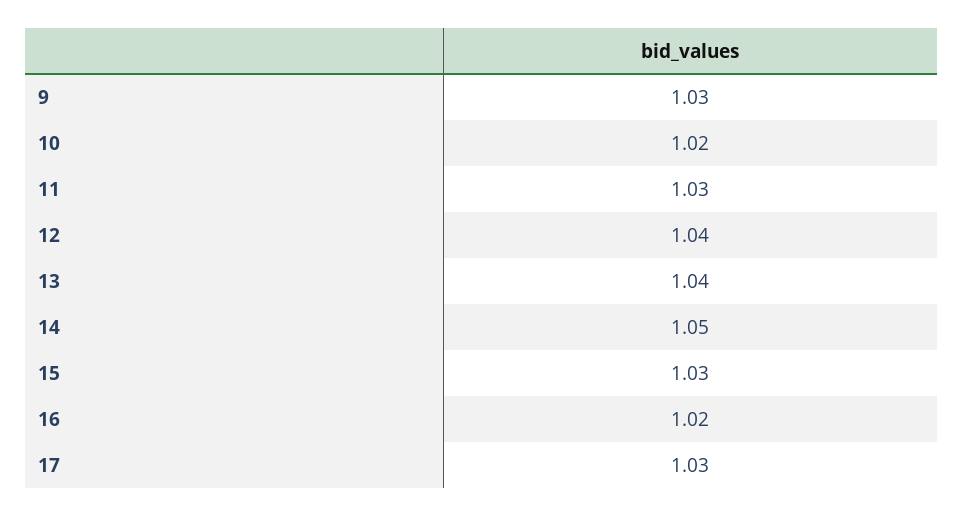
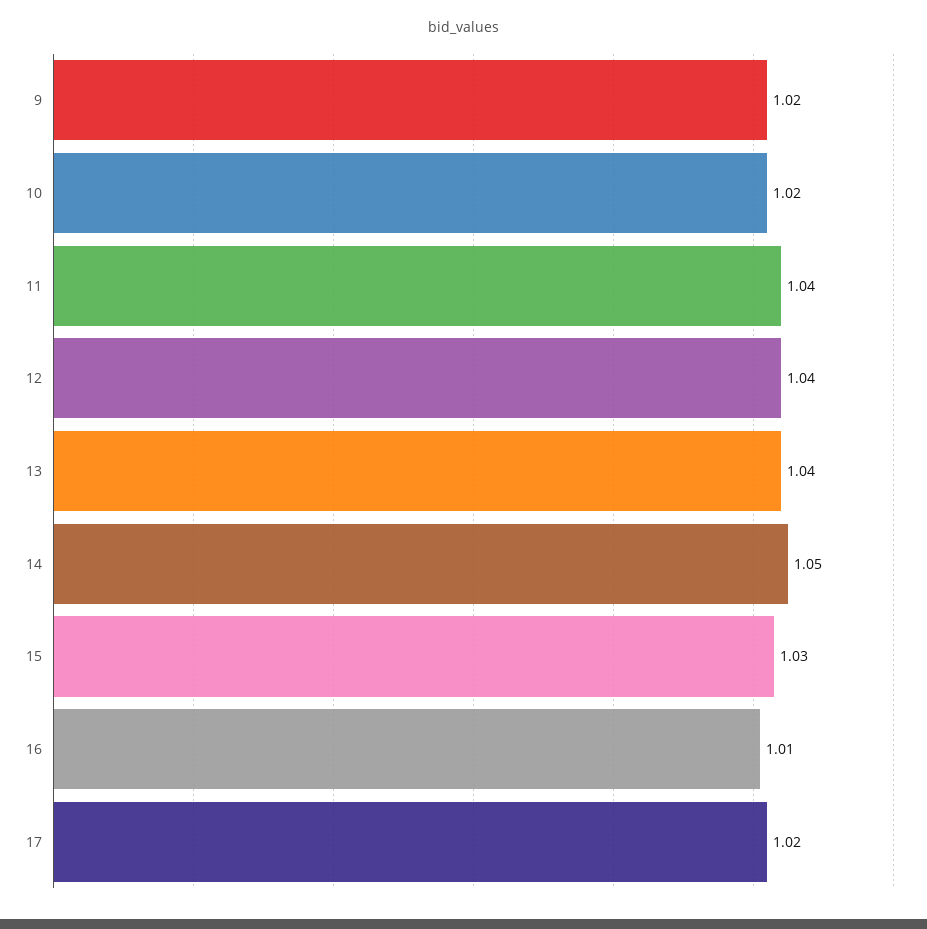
  {
-   "9": 1.03,
+   "9": 1.02,
    "10": 1.02,
-   "11": 1.03,
+   "11": 1.04,
    "12": 1.04,
    "13": 1.04,
    "14": 1.05,
    "15": 1.03,
-   "16": 1.02,
+   "16": 1.01,
-   "17": 1.03
+   "17": 1.02
  }

